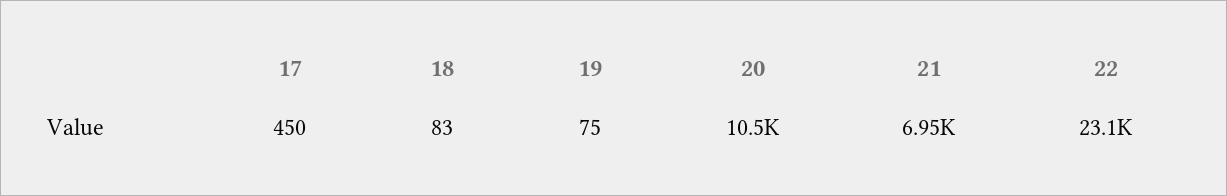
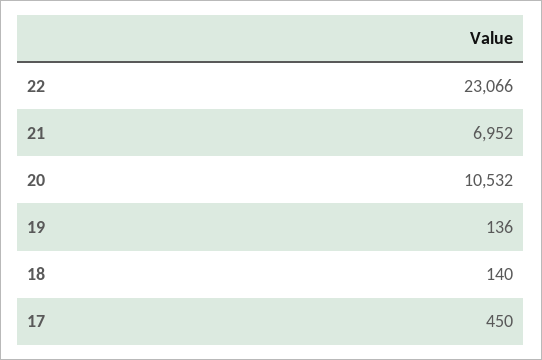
  {
    "17": 450,
-   "18": 83,
+   "18": 140,
-   "19": 75,
+   "19": 136,
    "20": 10532,
    "21": 6952,
    "22": 23066
  }

